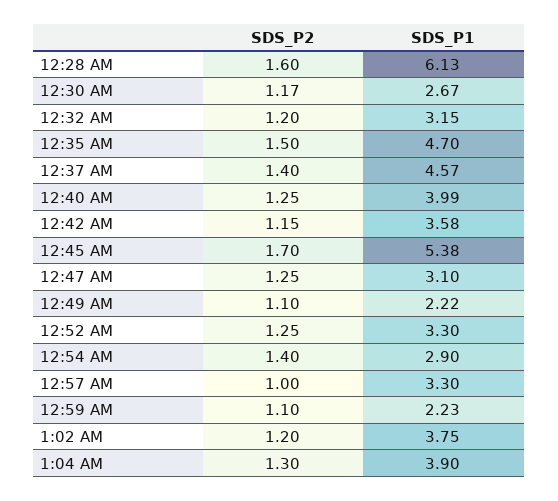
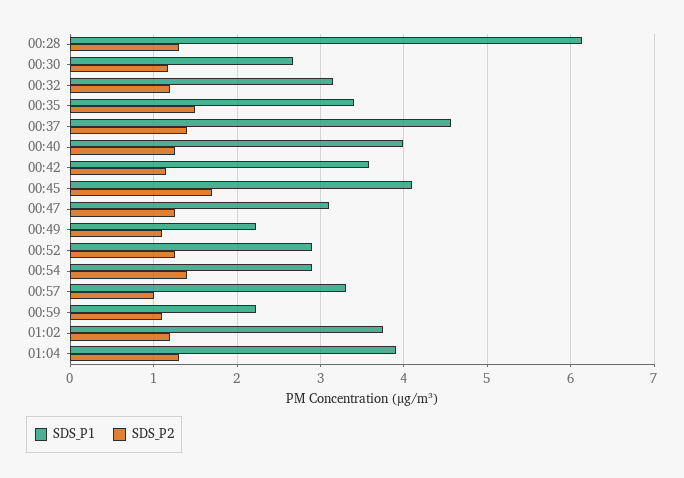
  {
    "SDS_P2": {
-     "12:28 AM": 1.6,
+     "12:28 AM": 1.3,
      "12:30 AM": 1.17,
      "12:32 AM": 1.2,
      "12:35 AM": 1.5,
      "12:37 AM": 1.4,
      "12:40 AM": 1.25,
      "12:42 AM": 1.15,
      "12:45 AM": 1.7,
      "12:47 AM": 1.25,
      "12:49 AM": 1.1,
      "12:52 AM": 1.25,
      "12:54 AM": 1.4,
      "12:57 AM": 1,
      "12:59 AM": 1.1,
      "1:02 AM": 1.2,
      "1:04 AM": 1.3
    },
    "SDS_P1": {
      "12:28 AM": 6.13,
      "12:30 AM": 2.67,
      "12:32 AM": 3.15,
-     "12:35 AM": 4.7,
+     "12:35 AM": 3.4,
      "12:37 AM": 4.57,
      "12:40 AM": 3.99,
      "12:42 AM": 3.58,
-     "12:45 AM": 5.38,
+     "12:45 AM": 4.1,
      "12:47 AM": 3.1,
      "12:49 AM": 2.22,
-     "12:52 AM": 3.3,
+     "12:52 AM": 2.9,
      "12:54 AM": 2.9,
      "12:57 AM": 3.3,
      "12:59 AM": 2.23,
      "1:02 AM": 3.75,
      "1:04 AM": 3.9
    }
  }

